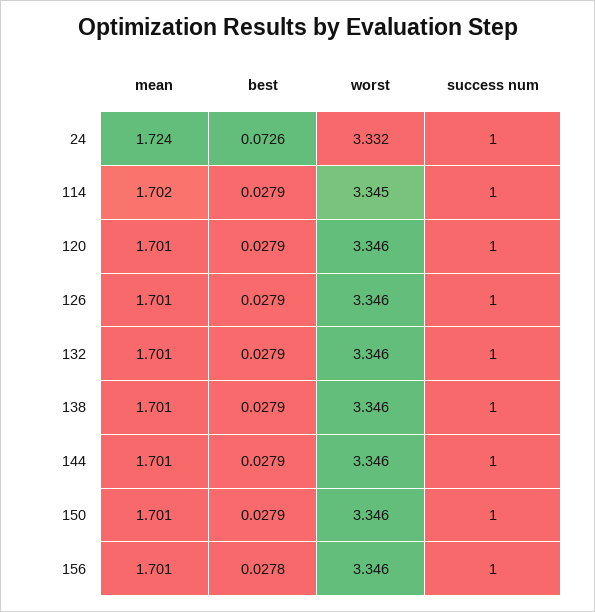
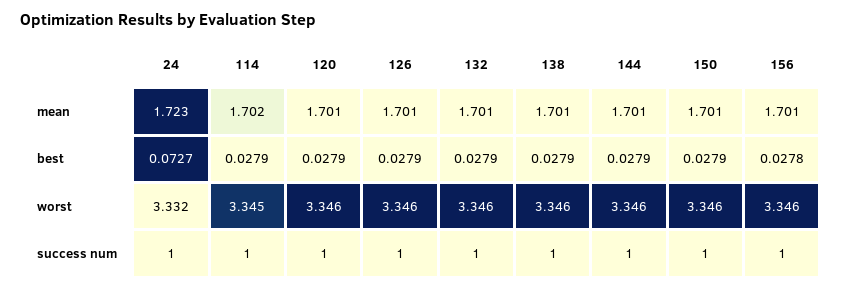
  {
    "mean": {
-     "24": 1.724,
+     "24": 1.723,
      "114": 1.702,
      "120": 1.701,
      "126": 1.701,
      "132": 1.701,
      "138": 1.701,
      "144": 1.701,
      "150": 1.701,
      "156": 1.701
    },
    "best": {
-     "24": 0.0726,
+     "24": 0.0727,
      "114": 0.0279,
      "120": 0.0279,
      "126": 0.0279,
      "132": 0.0279,
      "138": 0.0279,
      "144": 0.0279,
      "150": 0.0279,
      "156": 0.0278
    },
    "worst": {
      "24": 3.332,
      "114": 3.345,
      "120": 3.346,
      "126": 3.346,
      "132": 3.346,
      "138": 3.346,
      "144": 3.346,
      "150": 3.346,
      "156": 3.346
    },
    "success num": {
      "24": 1,
      "114": 1,
      "120": 1,
      "126": 1,
      "132": 1,
      "138": 1,
      "144": 1,
      "150": 1,
      "156": 1
    }
  }

